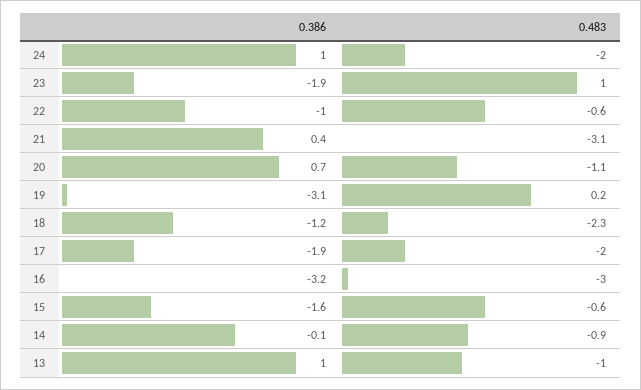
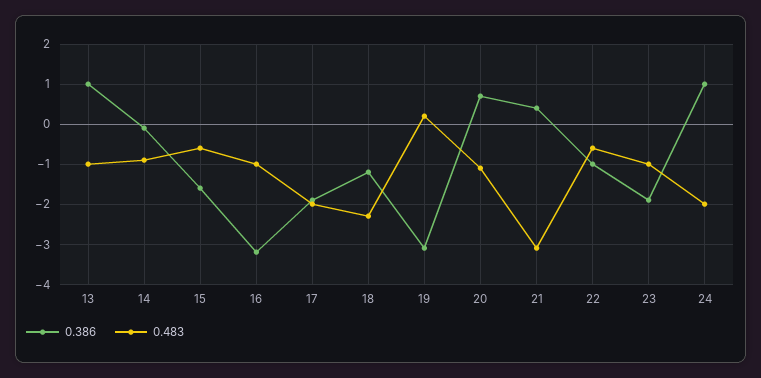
  {
    "0.386": {
      "24": 1,
      "23": -1.9,
      "22": -1,
      "21": 0.4,
      "20": 0.7,
      "19": -3.1,
      "18": -1.2,
      "17": -1.9,
      "16": -3.2,
      "15": -1.6,
      "14": -0.1,
      "13": 1
    },
    "0.483": {
      "24": -2,
-     "23": 1,
+     "23": -1,
      "22": -0.6,
      "21": -3.1,
      "20": -1.1,
      "19": 0.2,
      "18": -2.3,
      "17": -2,
-     "16": -3,
+     "16": -1,
      "15": -0.6,
      "14": -0.9,
      "13": -1
    }
  }

